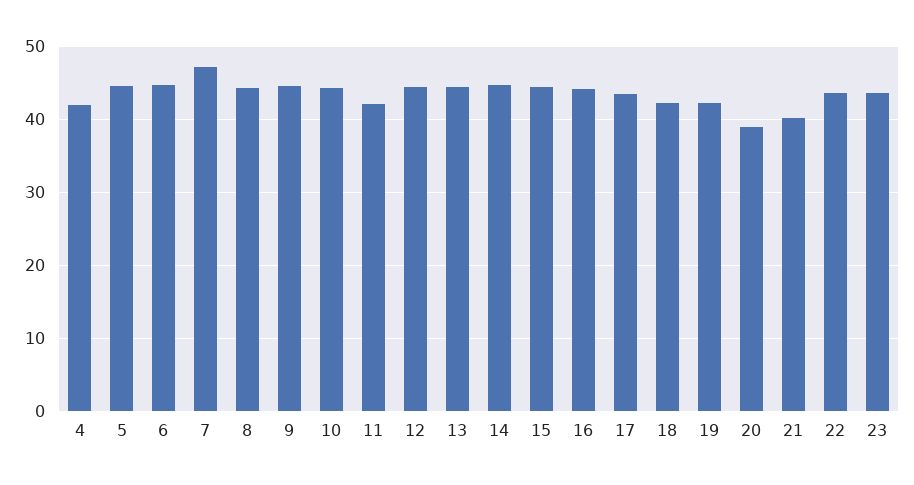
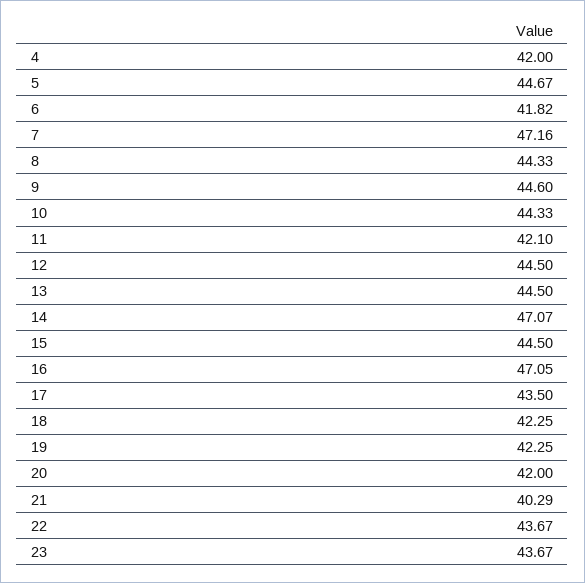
  {
    "4": 42,
    "5": 44.67,
-   "6": 45,
+   "6": 41.82,
    "7": 47.16,
    "8": 44.33,
    "9": 44.6,
    "10": 44.33,
    "11": 42.1,
    "12": 44.5,
    "13": 44.5,
-   "14": 45,
+   "14": 47.07,
    "15": 44.5,
-   "16": 44,
+   "16": 47.05,
    "17": 43.5,
    "18": 42.25,
    "19": 42.25,
-   "20": 39,
+   "20": 42,
    "21": 40.29,
    "22": 43.67,
    "23": 43.67
  }

